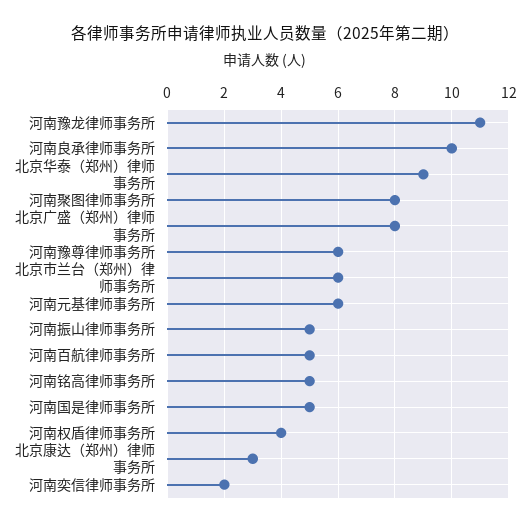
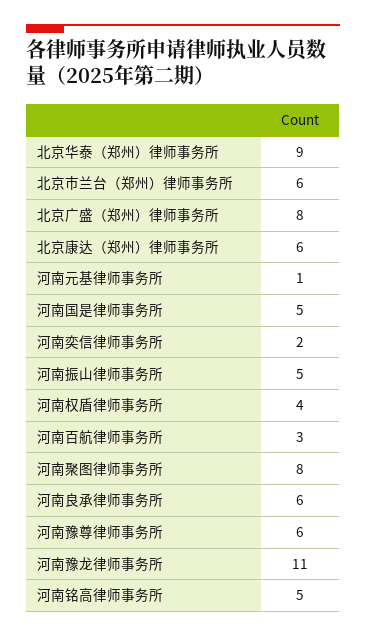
  {
    "河南豫龙律师事务所": 11,
-   "河南良承律师事务所": 10,
+   "河南良承律师事务所": 6,
    "北京华泰（郑州）律师事务所": 9,
    "河南聚图律师事务所": 8,
    "北京广盛（郑州）律师事务所": 8,
    "河南豫尊律师事务所": 6,
    "北京市兰台（郑州）律师事务所": 6,
-   "河南元基律师事务所": 6,
+   "河南元基律师事务所": 1,
    "河南振山律师事务所": 5,
-   "河南百航律师事务所": 5,
+   "河南百航律师事务所": 3,
    "河南铭高律师事务所": 5,
    "河南国是律师事务所": 5,
    "河南权盾律师事务所": 4,
-   "北京康达（郑州）律师事务所": 3,
+   "北京康达（郑州）律师事务所": 6,
    "河南奕信律师事务所": 2
  }

